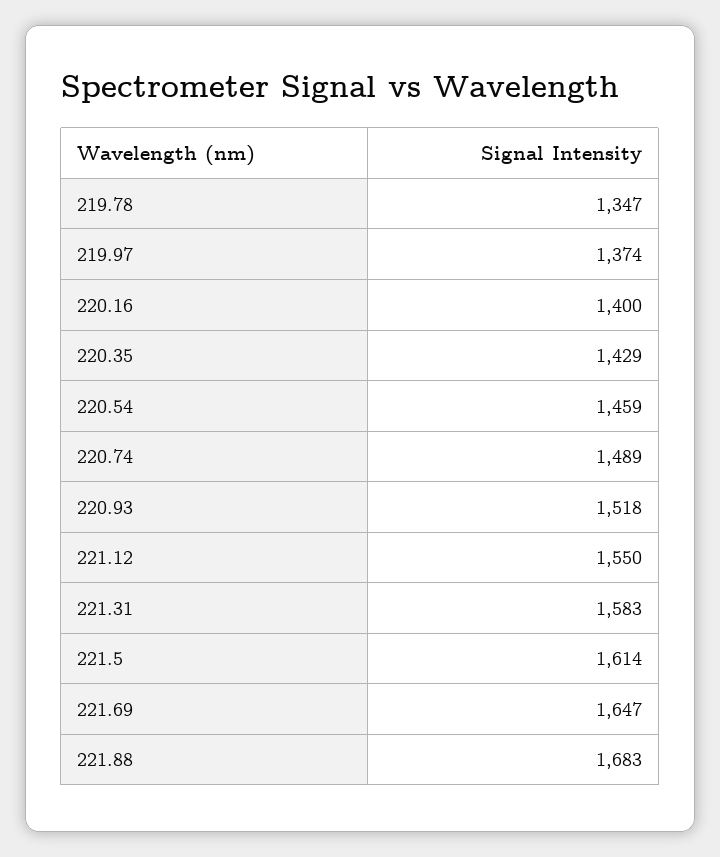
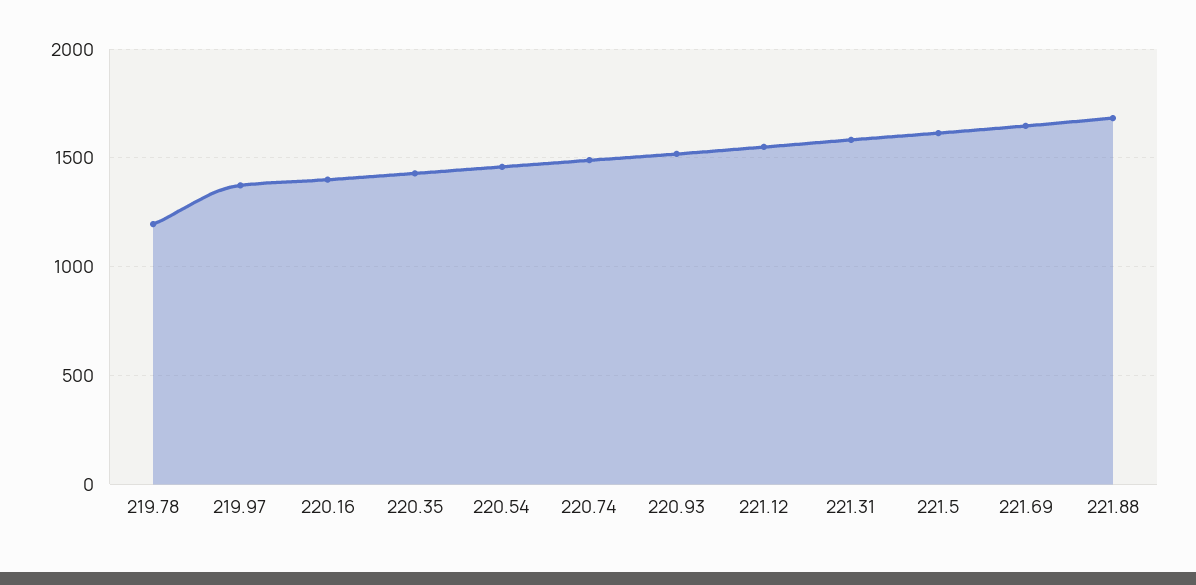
  {
-   "219.78": 1347,
+   "219.78": 1200,
    "219.97": 1374,
    "220.16": 1400,
    "220.35": 1429,
    "220.54": 1459,
    "220.74": 1489,
    "220.93": 1518,
    "221.12": 1550,
    "221.31": 1583,
    "221.5": 1614,
    "221.69": 1647,
    "221.88": 1683
  }

